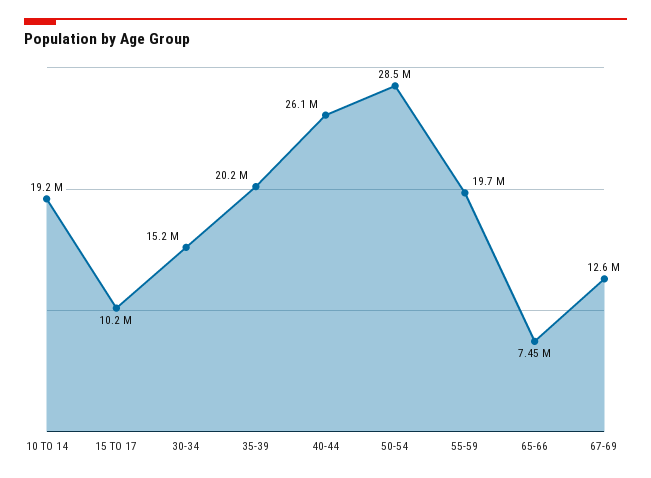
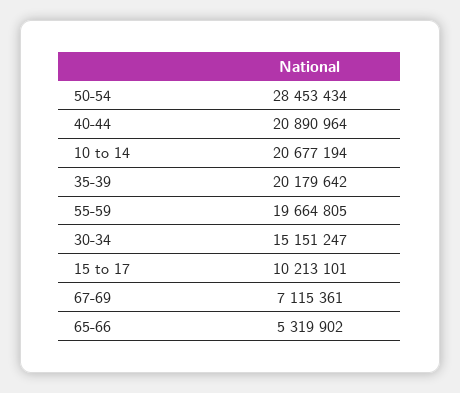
  {
-   "10 TO 14": 19200000,
+   "10 TO 14": 20677194,
    "15 TO 17": 10213101,
    "30-34": 15151247,
    "35-39": 20179642,
-   "40-44": 26100000,
+   "40-44": 20890964,
    "50-54": 28453434,
    "55-59": 19664805,
-   "65-66": 7450000,
+   "65-66": 5319902,
-   "67-69": 12600000
+   "67-69": 7115361
  }

